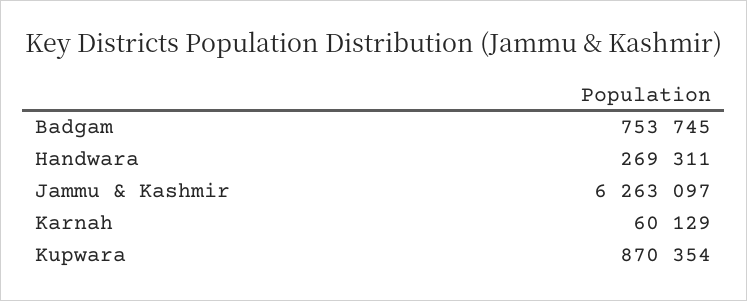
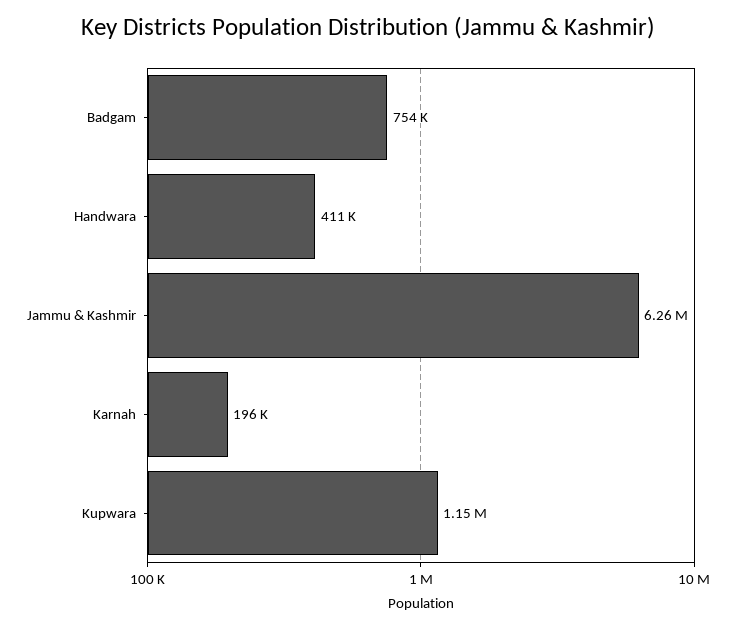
  {
    "Badgam": 753745,
-   "Handwara": 269311,
+   "Handwara": 411000,
    "Jammu & Kashmir": 6263097,
-   "Karnah": 60129,
+   "Karnah": 196000,
-   "Kupwara": 870354
+   "Kupwara": 1150000
  }

